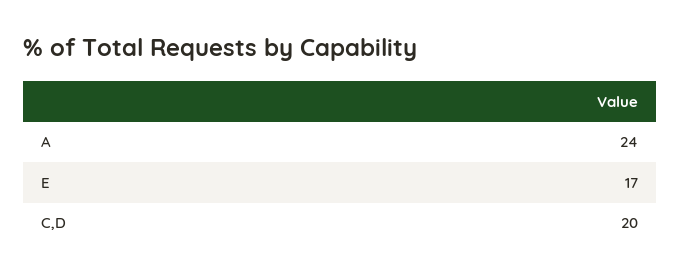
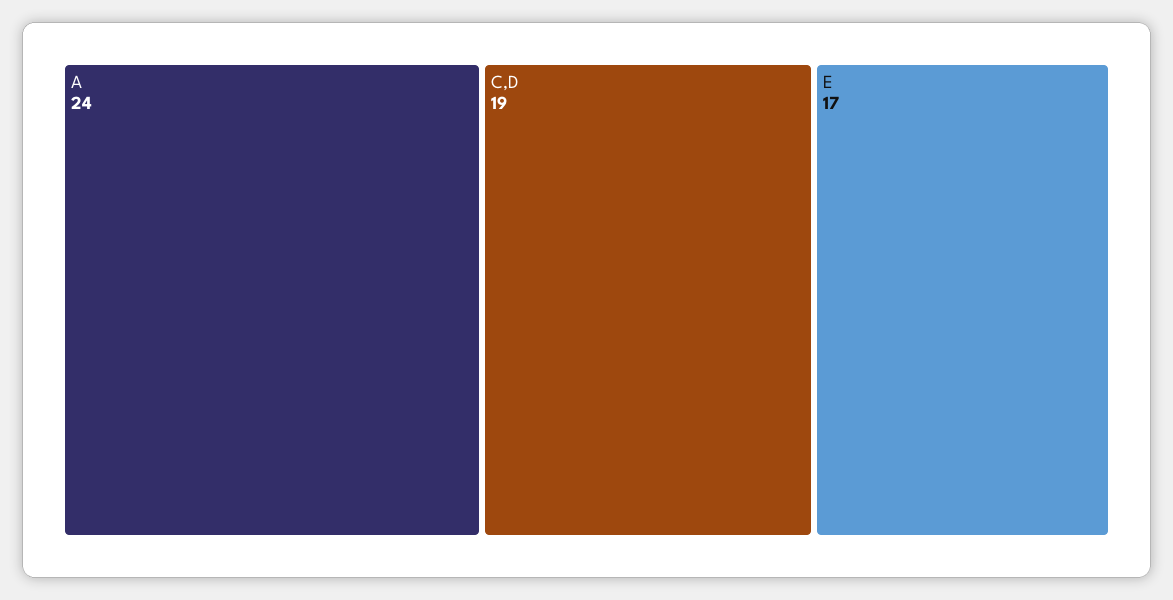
  {
    "A": 24,
    "E": 17,
-   "C,D": 20
+   "C,D": 19
  }

